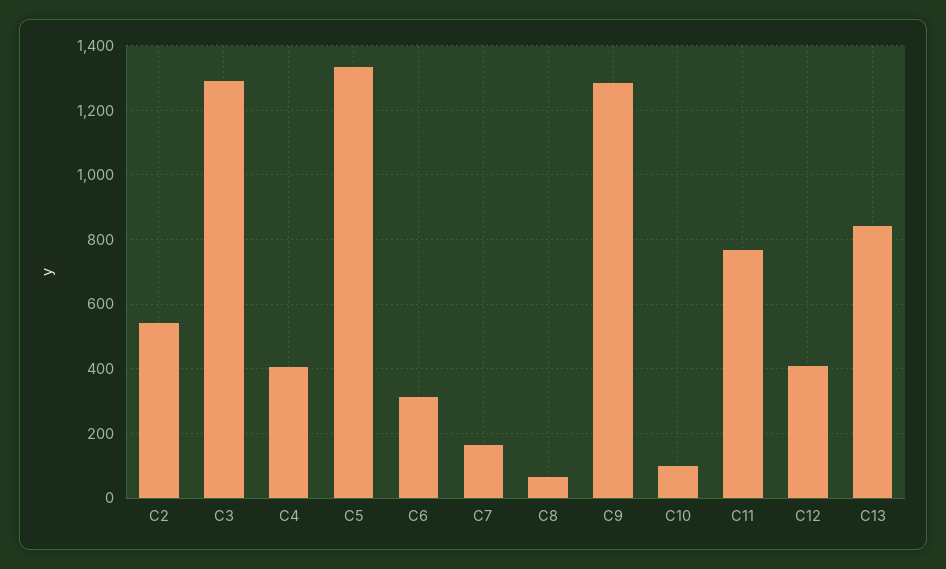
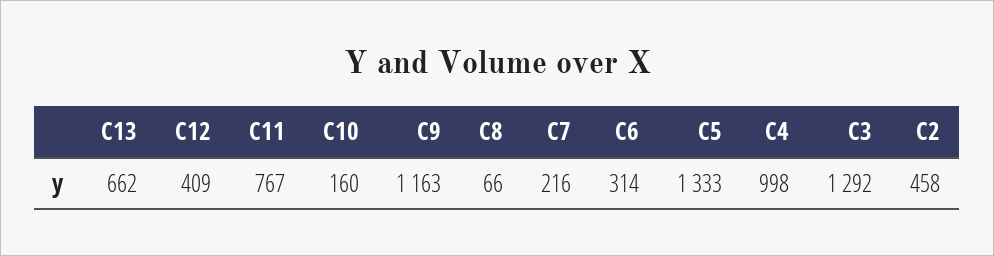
  {
-   "C2": 540,
+   "C2": 458,
    "C3": 1292,
-   "C4": 400,
+   "C4": 998,
    "C5": 1333,
    "C6": 314,
-   "C7": 160,
+   "C7": 216,
    "C8": 66,
-   "C9": 1280,
+   "C9": 1163,
-   "C10": 100,
+   "C10": 160,
    "C11": 767,
    "C12": 409,
-   "C13": 840
+   "C13": 662
  }

